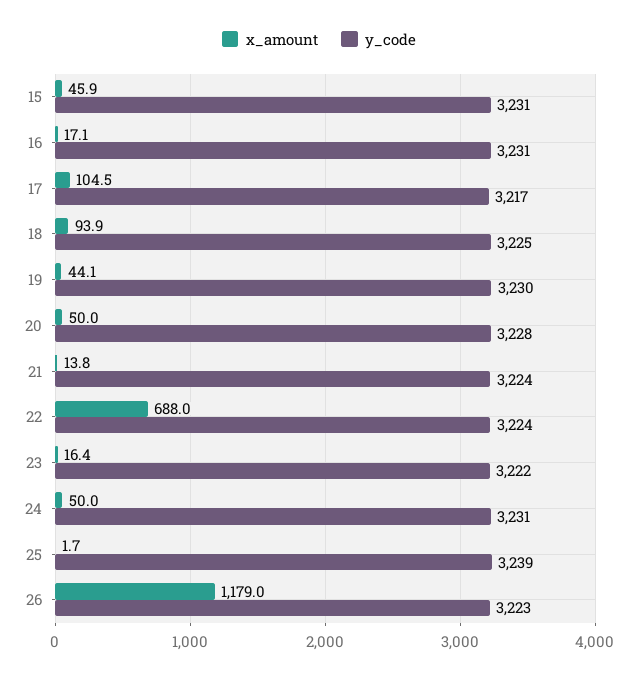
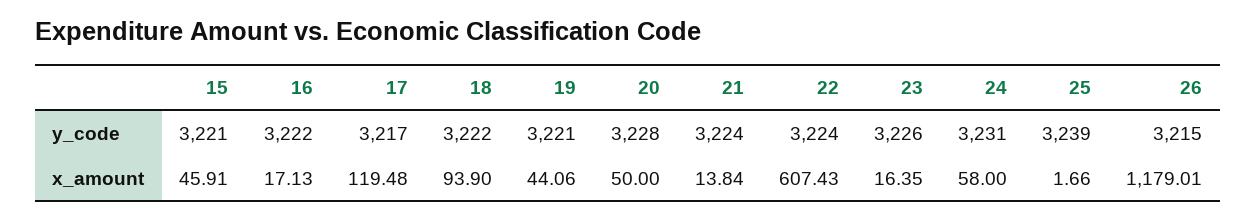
  {
    "x_amount": {
      "15": 45.91,
      "16": 17.13,
-     "17": 104.5,
+     "17": 119.48,
      "18": 93.9,
      "19": 44.06,
      "20": 50,
      "21": 13.84,
-     "22": 688,
+     "22": 607.43,
      "23": 16.35,
-     "24": 50,
+     "24": 58,
      "25": 1.66,
      "26": 1179.01
    },
    "y_code": {
-     "15": 3231,
+     "15": 3221,
-     "16": 3231,
+     "16": 3222,
      "17": 3217,
-     "18": 3225,
+     "18": 3222,
-     "19": 3230,
+     "19": 3221,
      "20": 3228,
      "21": 3224,
      "22": 3224,
-     "23": 3222,
+     "23": 3226,
      "24": 3231,
      "25": 3239,
-     "26": 3223
+     "26": 3215
    }
  }

